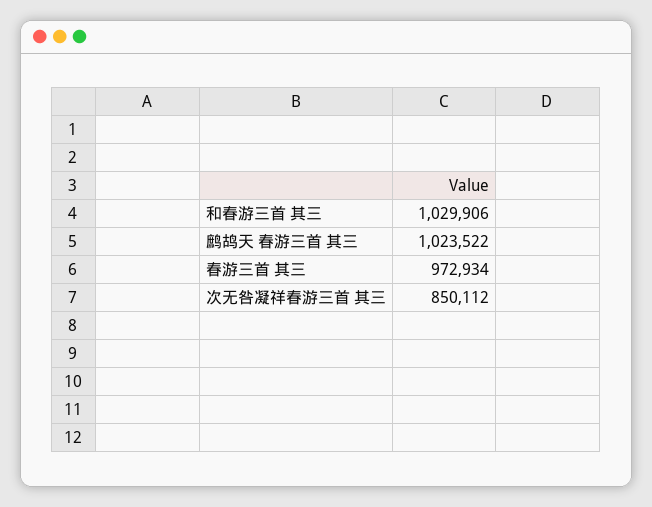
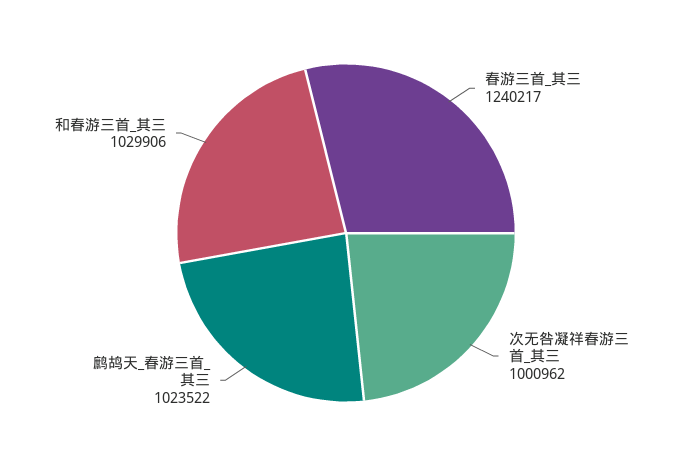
  {
    "和春游三首 其三": 1029906,
    "鹧鸪天 春游三首 其三": 1023522,
-   "春游三首 其三": 972934,
+   "春游三首 其三": 1240217,
-   "次无咎凝祥春游三首 其三": 850112
+   "次无咎凝祥春游三首 其三": 1000962
  }

